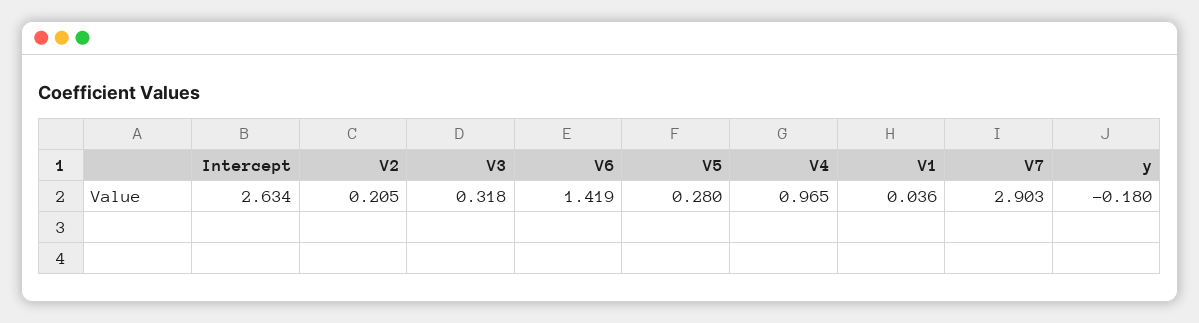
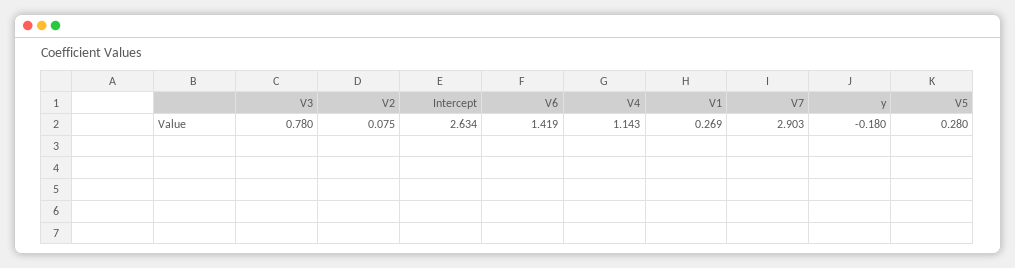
  {
    "Intercept": 2.634,
-   "V2": 0.205,
+   "V2": 0.075,
-   "V3": 0.318,
+   "V3": 0.78,
    "V6": 1.419,
    "V5": 0.28,
-   "V4": 0.965,
+   "V4": 1.143,
-   "V1": 0.036,
+   "V1": 0.269,
    "V7": 2.903,
    "y": -0.18
  }

